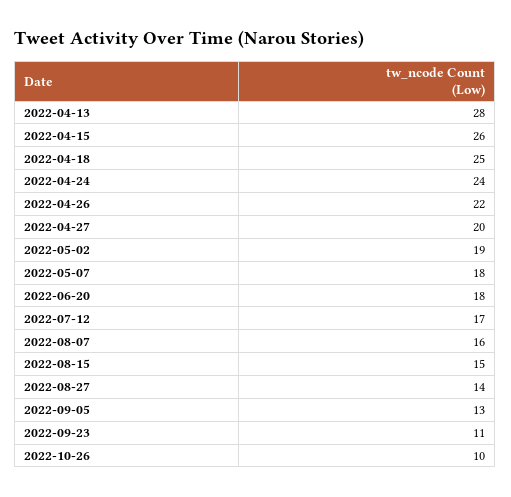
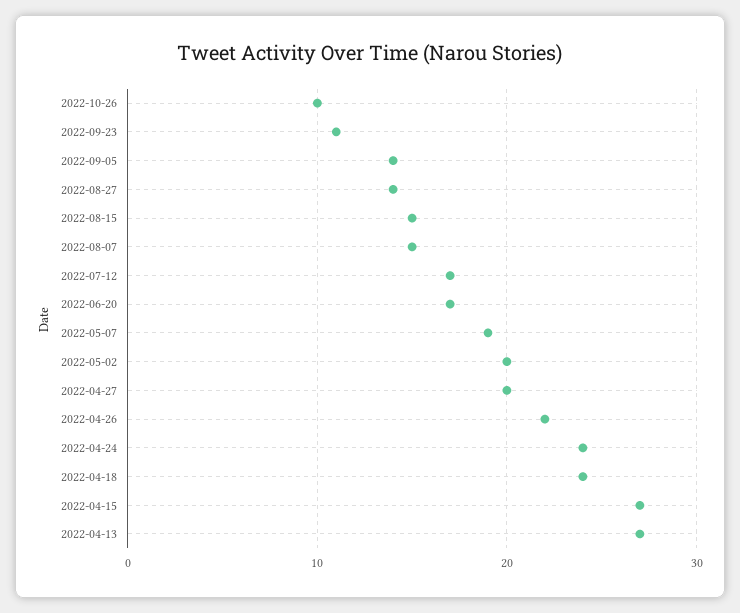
  {
-   "2022-04-13": 28,
+   "2022-04-13": 27,
-   "2022-04-15": 26,
+   "2022-04-15": 27,
-   "2022-04-18": 25,
+   "2022-04-18": 24,
    "2022-04-24": 24,
    "2022-04-26": 22,
    "2022-04-27": 20,
-   "2022-05-02": 19,
+   "2022-05-02": 20,
-   "2022-05-07": 18,
+   "2022-05-07": 19,
-   "2022-06-20": 18,
+   "2022-06-20": 17,
    "2022-07-12": 17,
-   "2022-08-07": 16,
+   "2022-08-07": 15,
    "2022-08-15": 15,
    "2022-08-27": 14,
-   "2022-09-05": 13,
+   "2022-09-05": 14,
    "2022-09-23": 11,
    "2022-10-26": 10
  }

